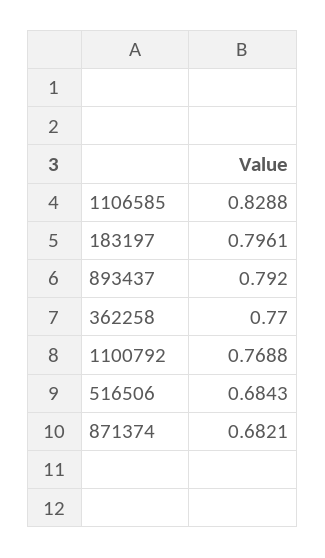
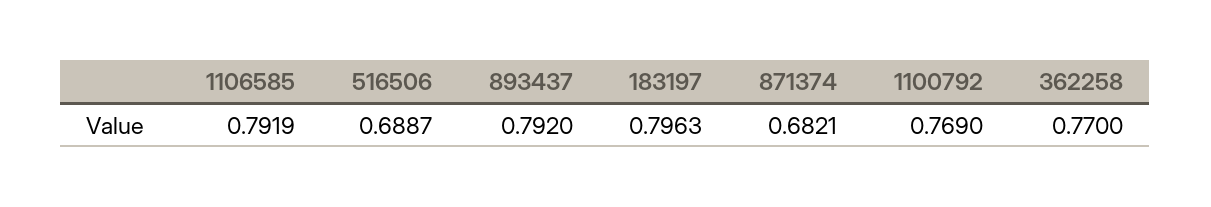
  {
-   "1106585": 0.8288,
+   "1106585": 0.7919,
-   "183197": 0.7961,
+   "183197": 0.7963,
    "893437": 0.792,
    "362258": 0.77,
-   "1100792": 0.7688,
+   "1100792": 0.769,
-   "516506": 0.6843,
+   "516506": 0.6887,
    "871374": 0.6821
  }

